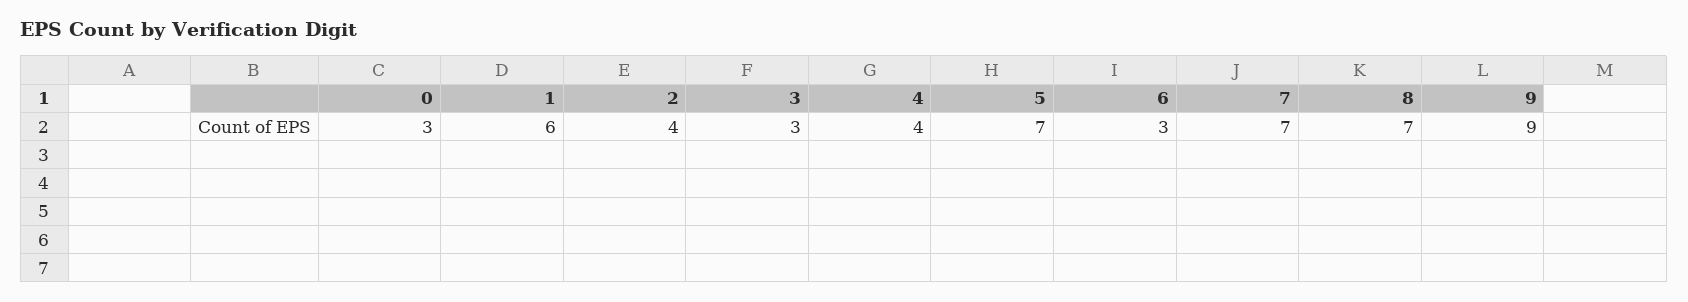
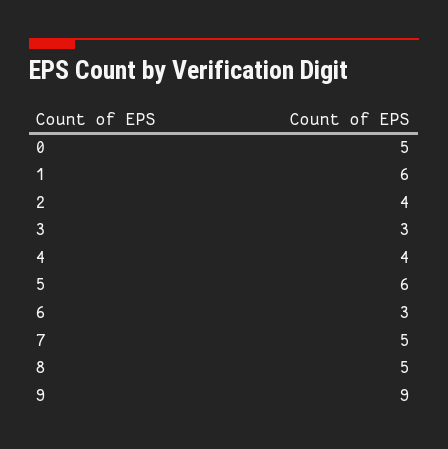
  {
-   "0": 3,
+   "0": 5,
    "1": 6,
    "2": 4,
    "3": 3,
    "4": 4,
-   "5": 7,
+   "5": 6,
    "6": 3,
-   "7": 7,
+   "7": 5,
-   "8": 7,
+   "8": 5,
    "9": 9
  }

